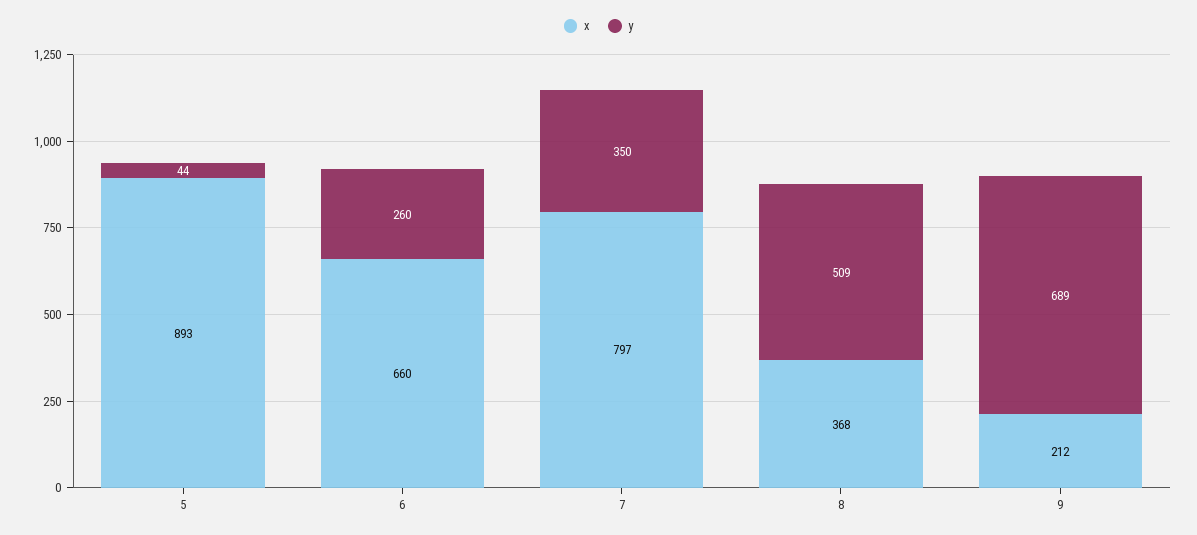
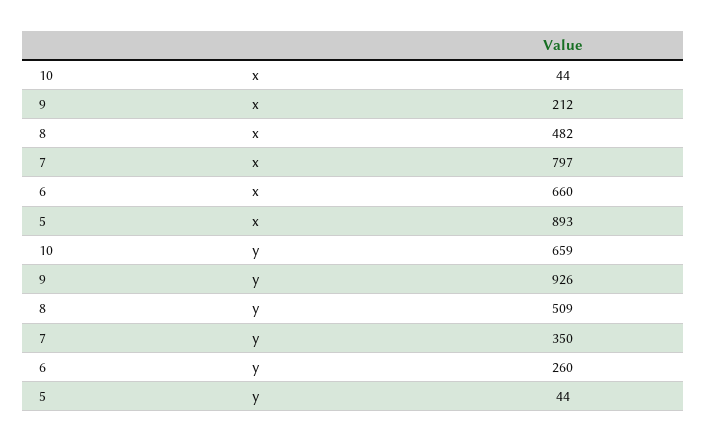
  {
    "x": {
      "5": 893,
      "6": 660,
      "7": 797,
-     "8": 368,
+     "8": 482,
-     "9": 212
+     "9": 212,
+     "10": 44
    },
    "y": {
      "5": 44,
      "6": 260,
      "7": 350,
      "8": 509,
-     "9": 689
+     "9": 926,
+     "10": 659
    }
  }

